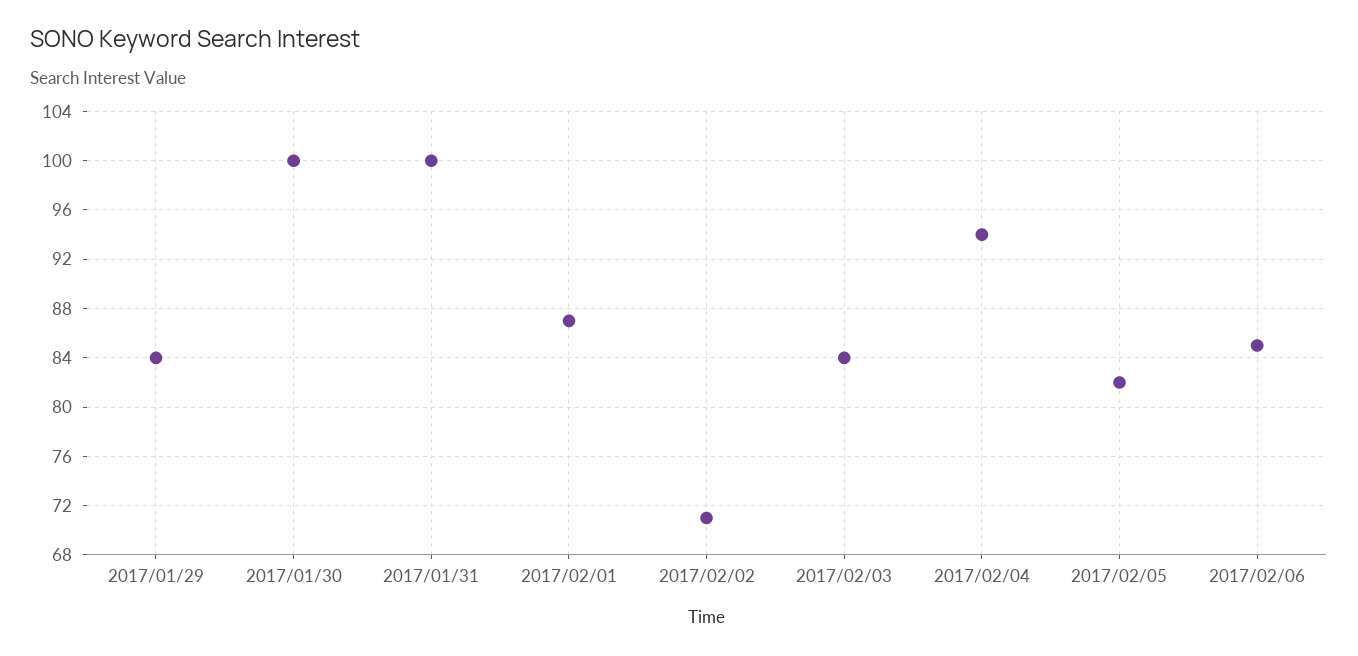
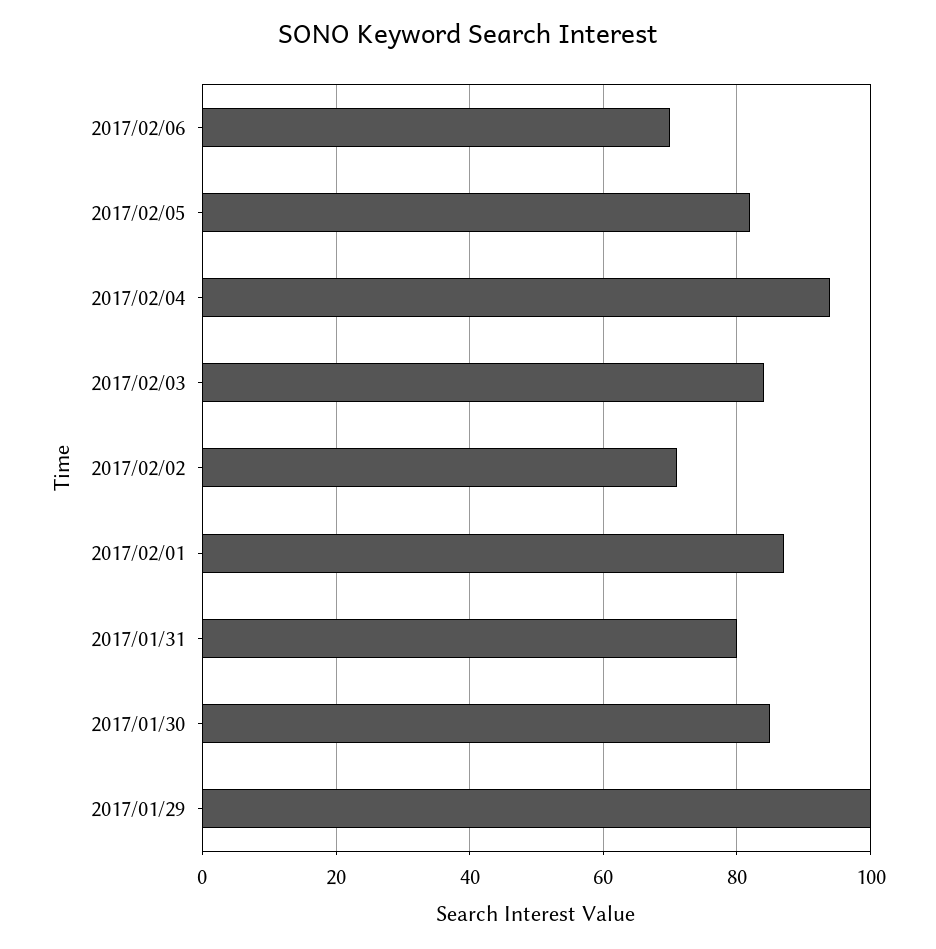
  {
-   "2017/01/29": 84,
+   "2017/01/29": 100,
-   "2017/01/30": 100,
+   "2017/01/30": 85,
-   "2017/01/31": 100,
+   "2017/01/31": 80,
    "2017/02/01": 87,
    "2017/02/02": 71,
    "2017/02/03": 84,
    "2017/02/04": 94,
    "2017/02/05": 82,
-   "2017/02/06": 85
+   "2017/02/06": 70
  }

